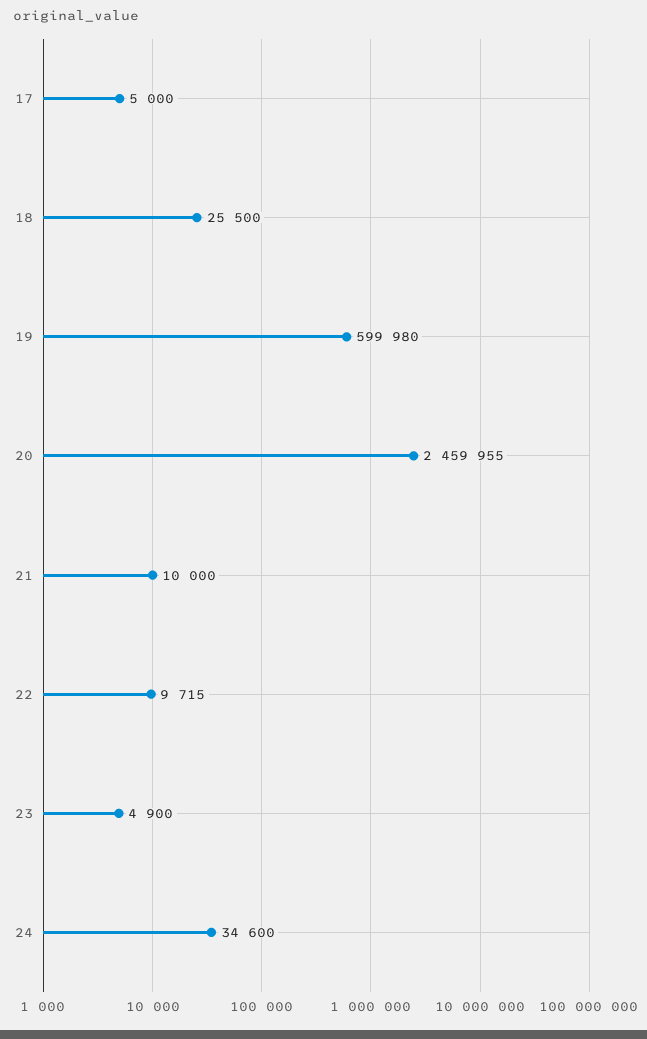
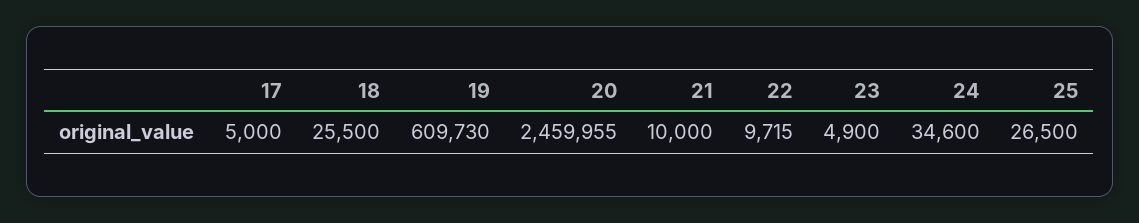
  {
    "17": 5000,
    "18": 25500,
-   "19": 599980,
+   "19": 609730,
    "20": 2459955,
    "21": 10000,
    "22": 9715,
    "23": 4900,
-   "24": 34600
+   "24": 34600,
+   "25": 26500
  }

